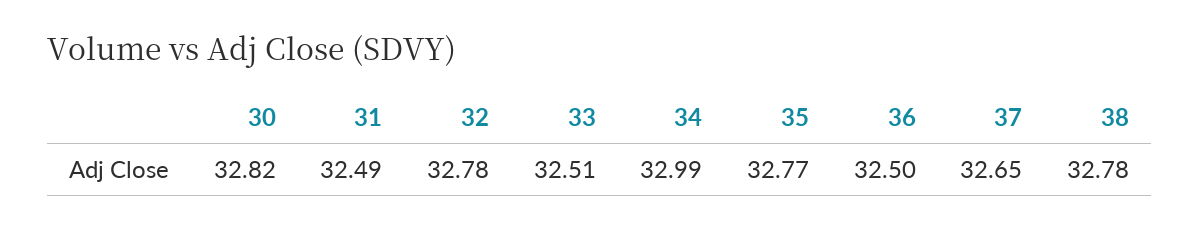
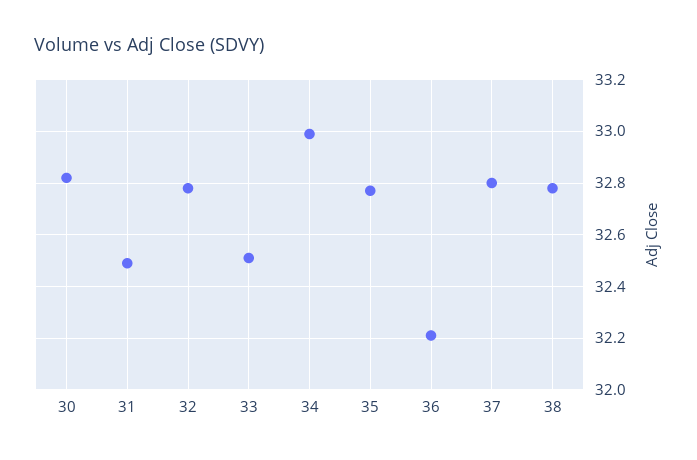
  {
    "30": 32.82,
    "31": 32.49,
    "32": 32.78,
    "33": 32.51,
    "34": 32.99,
    "35": 32.77,
-   "36": 32.5,
+   "36": 32.2,
-   "37": 32.65,
+   "37": 32.8,
    "38": 32.78
  }

